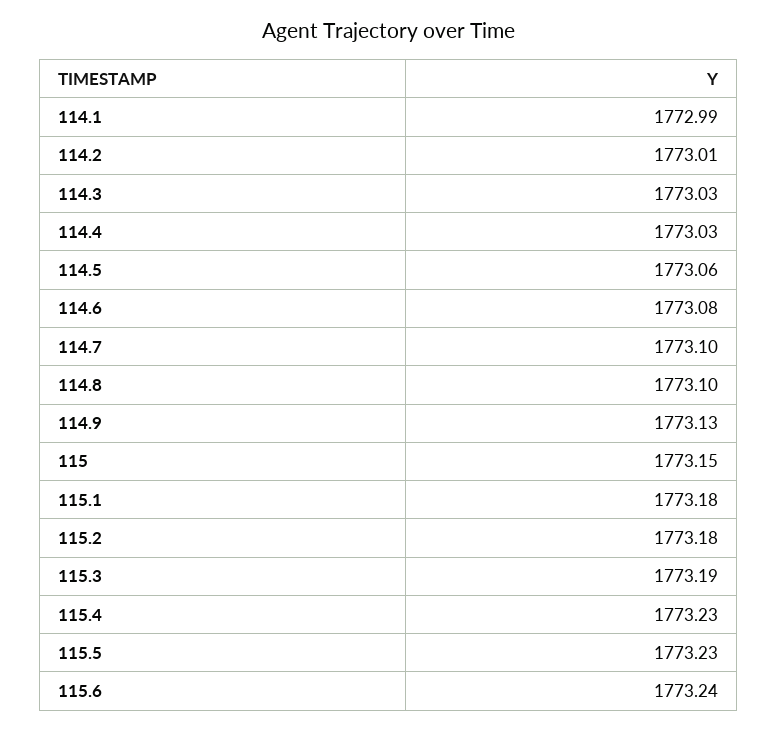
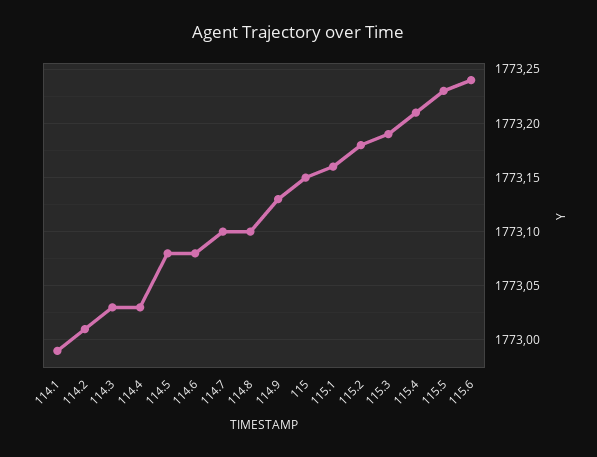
  {
    "114.1": 1772.99,
    "114.2": 1773.01,
    "114.3": 1773.03,
    "114.4": 1773.03,
-   "114.5": 1773.06,
+   "114.5": 1773.08,
    "114.6": 1773.08,
    "114.7": 1773.1,
    "114.8": 1773.1,
    "114.9": 1773.13,
    "115": 1773.15,
-   "115.1": 1773.18,
+   "115.1": 1773.16,
    "115.2": 1773.18,
    "115.3": 1773.19,
-   "115.4": 1773.23,
+   "115.4": 1773.21,
    "115.5": 1773.23,
    "115.6": 1773.24
  }

